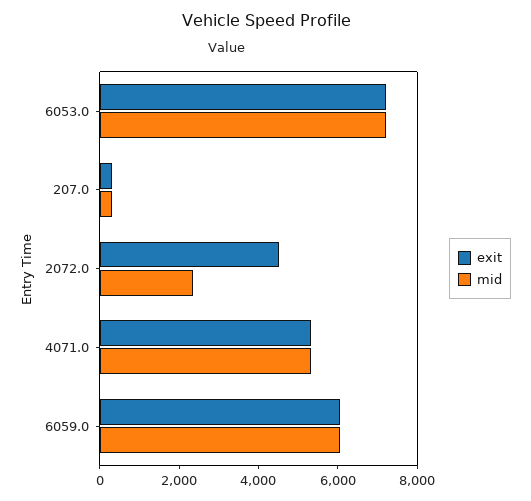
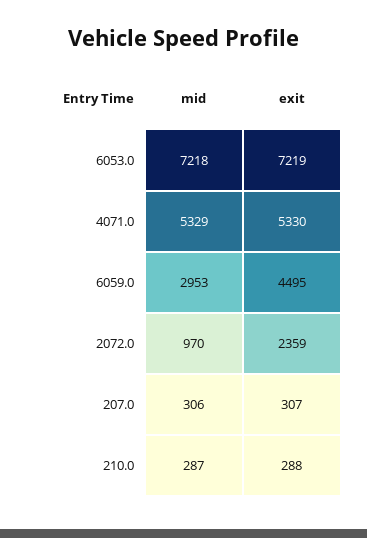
  {
    "exit": {
      "6053.0": 7219,
      "207.0": 307,
-     "2072.0": 4500,
+     "2072.0": 2359,
      "4071.0": 5330,
-     "6059.0": 6000
+     "6059.0": 4495,
+     "210.0": 288
    },
    "mid": {
      "6053.0": 7218,
      "207.0": 306,
-     "2072.0": 2500,
+     "2072.0": 970,
      "4071.0": 5329,
-     "6059.0": 6000
+     "6059.0": 2953,
+     "210.0": 287
    }
  }

